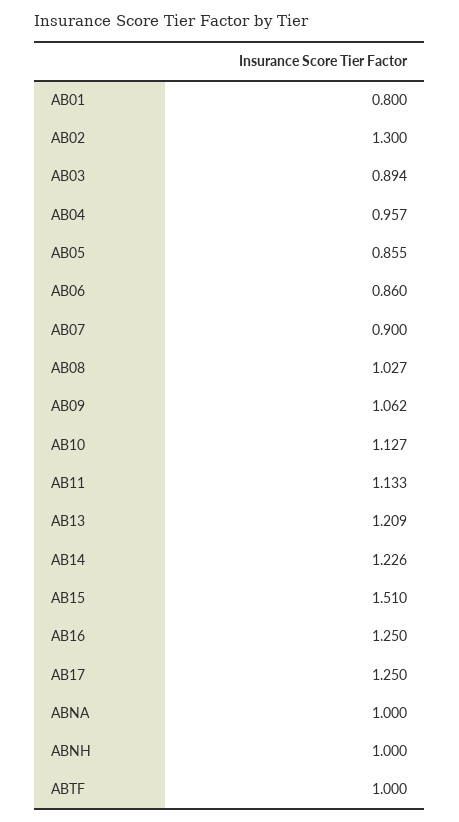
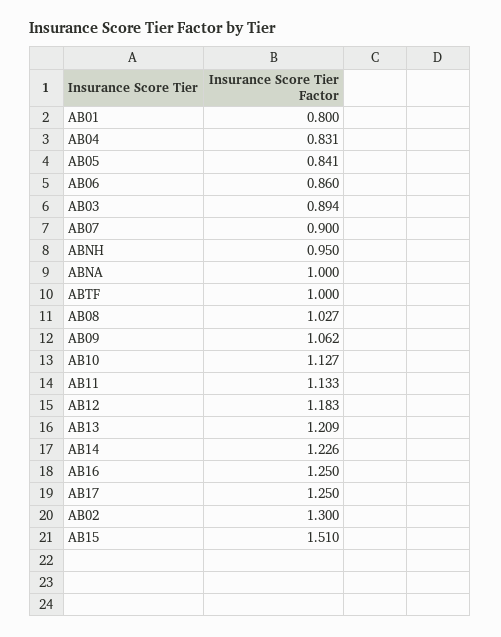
  {
    "AB01": 0.8,
    "AB02": 1.3,
    "AB03": 0.894,
-   "AB04": 0.957,
+   "AB04": 0.831,
-   "AB05": 0.855,
+   "AB05": 0.841,
    "AB06": 0.86,
    "AB07": 0.9,
    "AB08": 1.027,
    "AB09": 1.062,
    "AB10": 1.127,
    "AB11": 1.133,
    "AB13": 1.209,
    "AB14": 1.226,
    "AB15": 1.51,
    "AB16": 1.25,
    "AB17": 1.25,
    "ABNA": 1,
-   "ABNH": 1,
+   "ABNH": 0.95,
-   "ABTF": 1
+   "ABTF": 1,
+   "AB12": 1.183
  }

